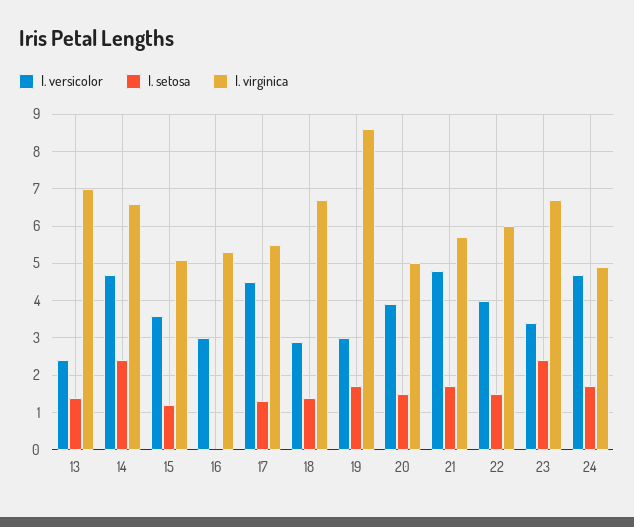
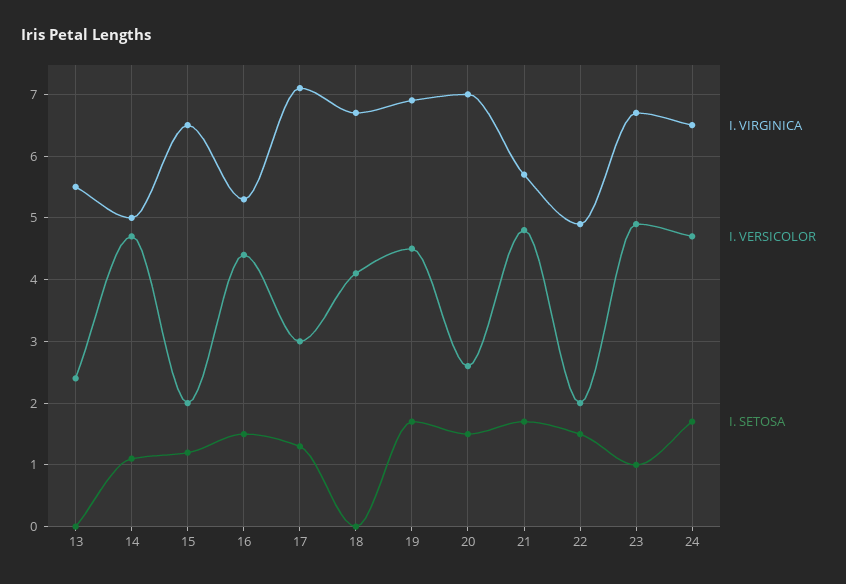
  {
    "I. versicolor": {
      "13": 2.4,
      "14": 4.7,
-     "15": 3.5,
+     "15": 2,
-     "16": 3,
+     "16": 4.4,
-     "17": 4.5,
+     "17": 3,
-     "18": 3,
+     "18": 4.1,
-     "19": 3,
+     "19": 4.5,
-     "20": 4,
+     "20": 2.6,
      "21": 4.8,
-     "22": 4,
+     "22": 2,
-     "23": 3.5,
+     "23": 4.9,
      "24": 4.7
    },
    "I. setosa": {
-     "13": 1.5,
+     "13": 0,
-     "14": 2.5,
+     "14": 1.1,
      "15": 1.2,
-     "16": 0,
+     "16": 1.5,
      "17": 1.3,
-     "18": 1.5,
+     "18": 0,
      "19": 1.7,
      "20": 1.5,
      "21": 1.7,
      "22": 1.5,
-     "23": 2.5,
+     "23": 1,
      "24": 1.7
    },
    "I. virginica": {
-     "13": 7,
+     "13": 5.5,
-     "14": 6.5,
+     "14": 5,
-     "15": 5,
+     "15": 6.5,
      "16": 5.3,
-     "17": 5.5,
+     "17": 7.1,
      "18": 6.7,
-     "19": 8.5,
+     "19": 6.9,
-     "20": 5,
+     "20": 7,
      "21": 5.7,
-     "22": 6,
+     "22": 4.9,
      "23": 6.7,
-     "24": 5
+     "24": 6.5
    }
  }

